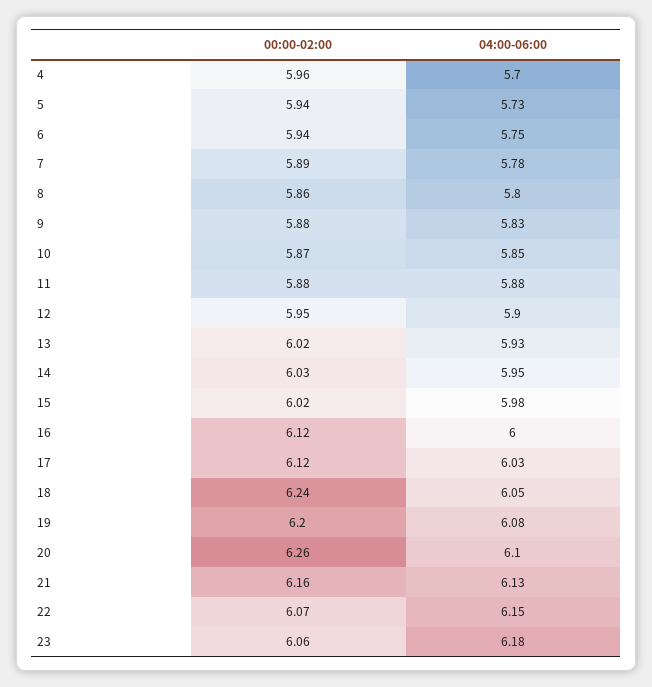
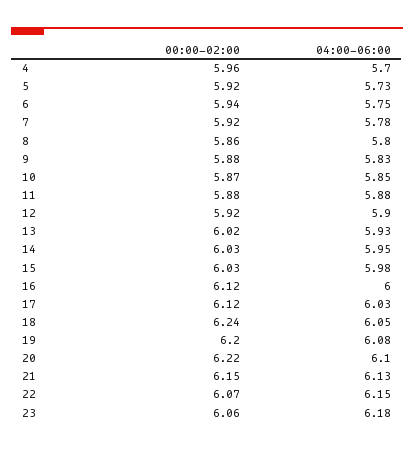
  {
    "00:00-02:00": {
      "4": 5.96,
-     "5": 5.94,
+     "5": 5.92,
      "6": 5.94,
-     "7": 5.89,
+     "7": 5.92,
      "8": 5.86,
      "9": 5.88,
      "10": 5.87,
      "11": 5.88,
-     "12": 5.95,
+     "12": 5.92,
      "13": 6.02,
      "14": 6.03,
-     "15": 6.02,
+     "15": 6.03,
      "16": 6.12,
      "17": 6.12,
      "18": 6.24,
      "19": 6.2,
-     "20": 6.26,
+     "20": 6.22,
-     "21": 6.16,
+     "21": 6.15,
      "22": 6.07,
      "23": 6.06
    },
    "04:00-06:00": {
      "4": 5.7,
      "5": 5.73,
      "6": 5.75,
      "7": 5.78,
      "8": 5.8,
      "9": 5.83,
      "10": 5.85,
      "11": 5.88,
      "12": 5.9,
      "13": 5.93,
      "14": 5.95,
      "15": 5.98,
      "16": 6,
      "17": 6.03,
      "18": 6.05,
      "19": 6.08,
      "20": 6.1,
      "21": 6.13,
      "22": 6.15,
      "23": 6.18
    }
  }

